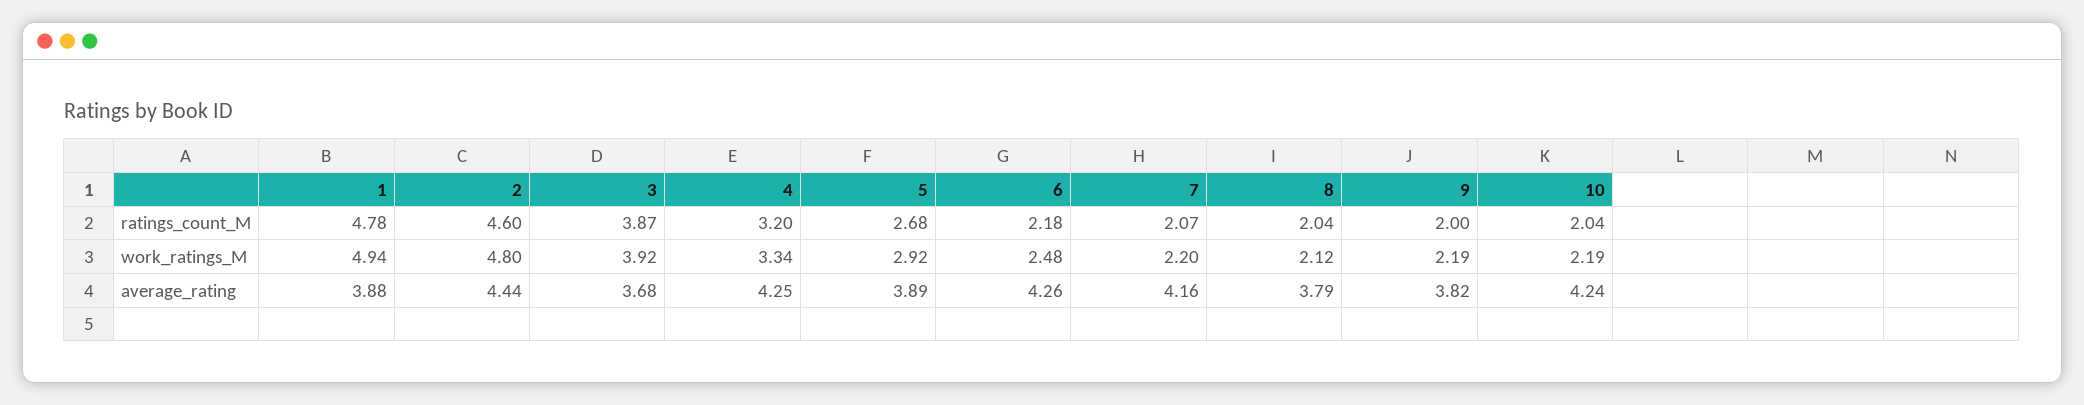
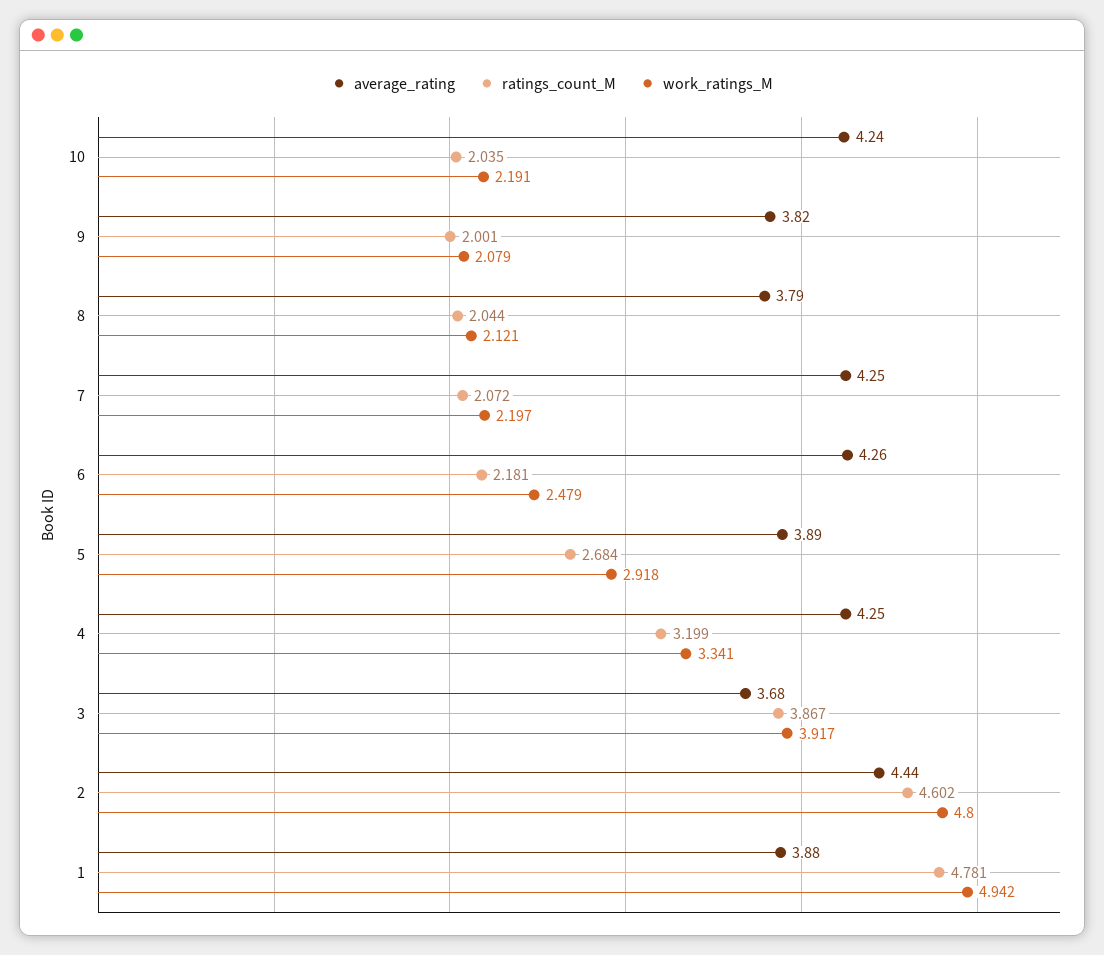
  {
    "ratings_count_M": {
      "1": 4.781,
      "2": 4.602,
      "3": 3.867,
      "4": 3.199,
      "5": 2.684,
      "6": 2.181,
      "7": 2.072,
      "8": 2.044,
      "9": 2.001,
      "10": 2.035
    },
    "work_ratings_M": {
      "1": 4.942,
      "2": 4.8,
      "3": 3.917,
      "4": 3.341,
      "5": 2.918,
      "6": 2.479,
      "7": 2.197,
      "8": 2.121,
-     "9": 2.19,
+     "9": 2.079,
      "10": 2.191
    },
    "average_rating": {
      "1": 3.88,
      "2": 4.44,
      "3": 3.68,
      "4": 4.25,
      "5": 3.89,
      "6": 4.26,
-     "7": 4.16,
+     "7": 4.25,
      "8": 3.79,
      "9": 3.82,
      "10": 4.24
    }
  }

